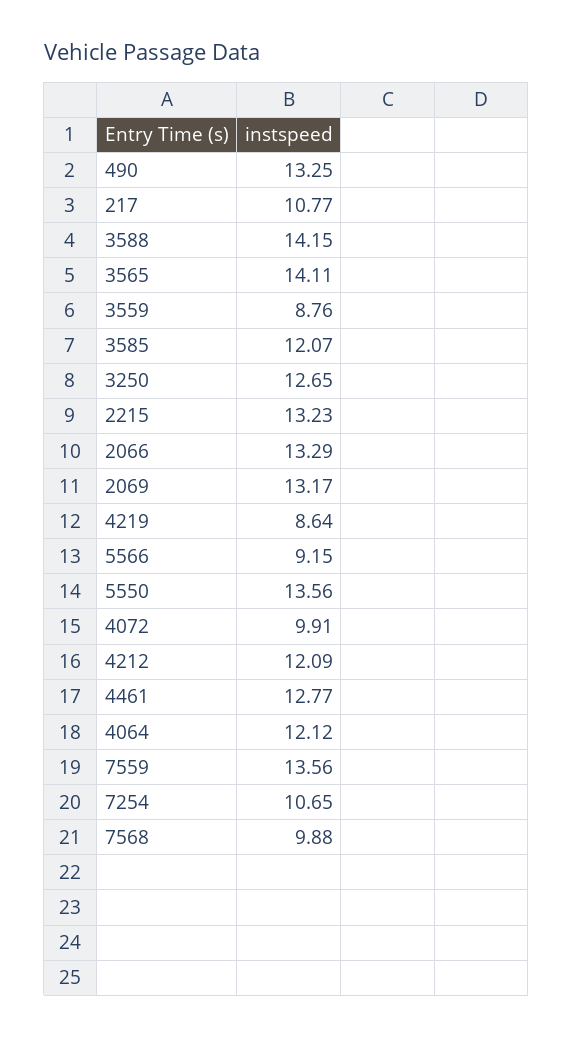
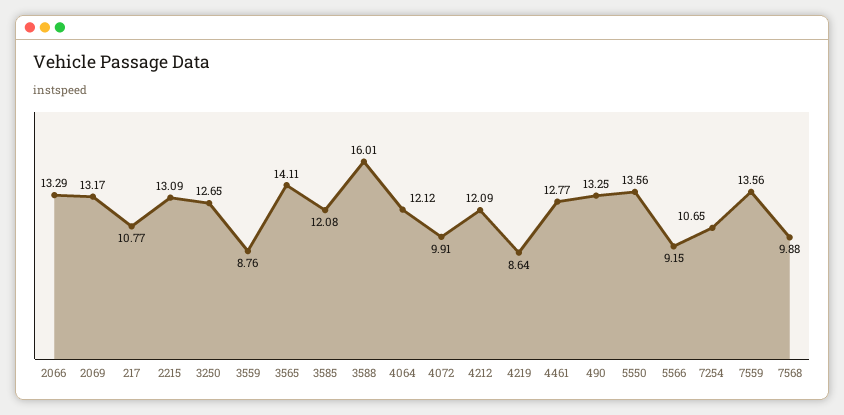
  {
    "490": 13.25,
    "217": 10.77,
-   "3588": 14.15,
+   "3588": 16.01,
    "3565": 14.11,
    "3559": 8.76,
-   "3585": 12.07,
+   "3585": 12.08,
    "3250": 12.65,
-   "2215": 13.23,
+   "2215": 13.09,
    "2066": 13.29,
    "2069": 13.17,
    "4219": 8.64,
    "5566": 9.15,
    "5550": 13.56,
    "4072": 9.91,
    "4212": 12.09,
    "4461": 12.77,
    "4064": 12.12,
    "7559": 13.56,
    "7254": 10.65,
    "7568": 9.88
  }

